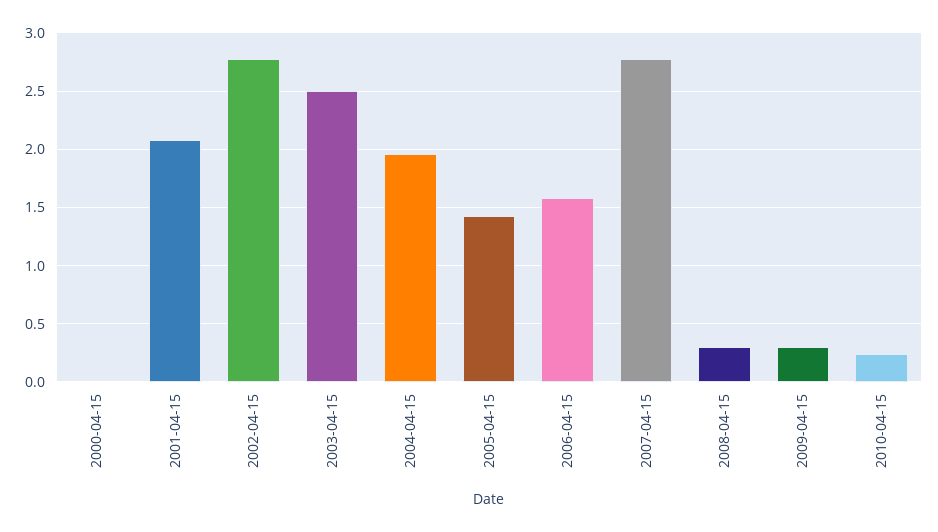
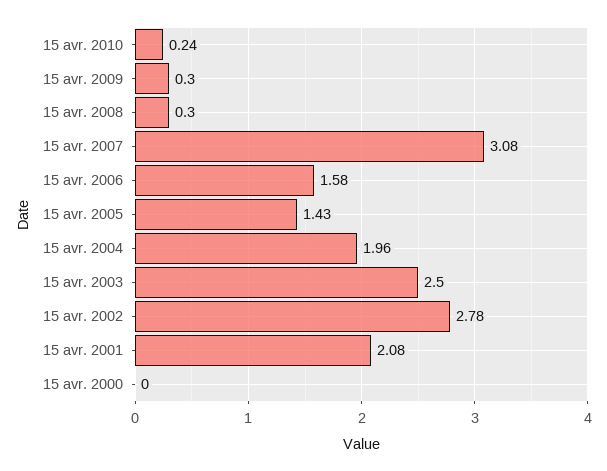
  {
    "2000-04-15": 0,
    "2001-04-15": 2.08,
    "2002-04-15": 2.78,
    "2003-04-15": 2.5,
    "2004-04-15": 1.96,
    "2005-04-15": 1.43,
    "2006-04-15": 1.58,
-   "2007-04-15": 2.8,
+   "2007-04-15": 3.08,
    "2008-04-15": 0.3,
    "2009-04-15": 0.3,
    "2010-04-15": 0.24
  }

